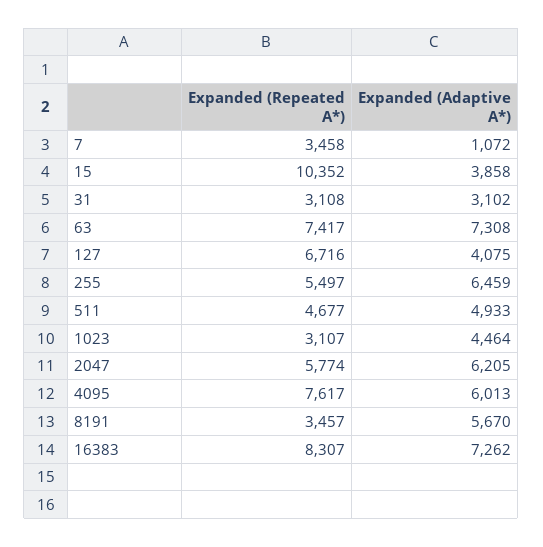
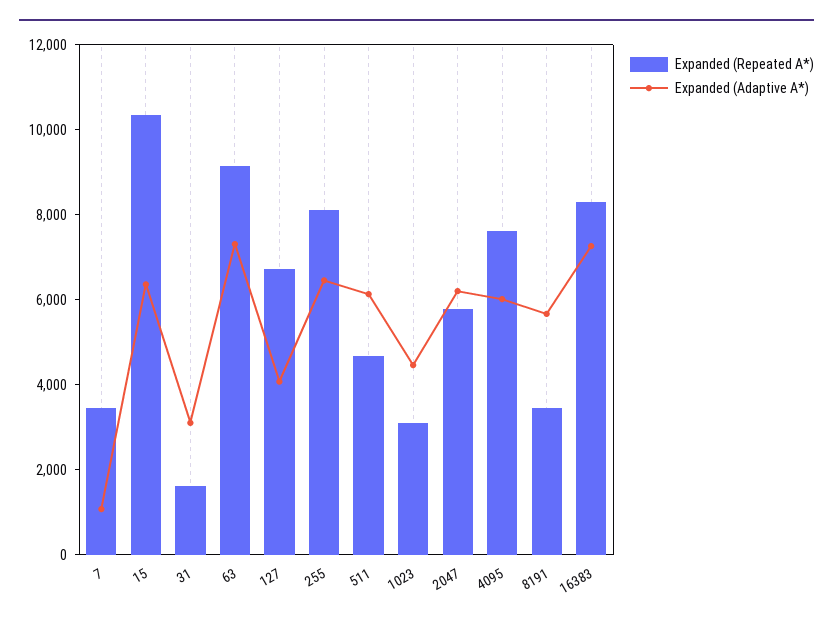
  {
    "Expanded (Repeated A*)": {
      "7": 3458,
      "15": 10352,
-     "31": 3108,
+     "31": 1500,
-     "63": 7417,
+     "63": 9000,
      "127": 6716,
-     "255": 5497,
+     "255": 8000,
      "511": 4677,
      "1023": 3107,
      "2047": 5774,
      "4095": 7617,
      "8191": 3457,
      "16383": 8307
    },
    "Expanded (Adaptive A*)": {
      "7": 1072,
-     "15": 3858,
+     "15": 6500,
      "31": 3102,
      "63": 7308,
      "127": 4075,
      "255": 6459,
-     "511": 4933,
+     "511": 6000,
      "1023": 4464,
      "2047": 6205,
      "4095": 6013,
      "8191": 5670,
      "16383": 7262
    }
  }

